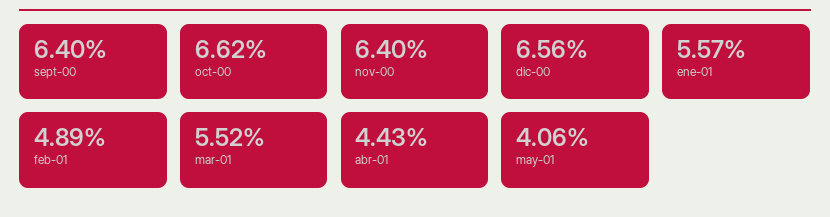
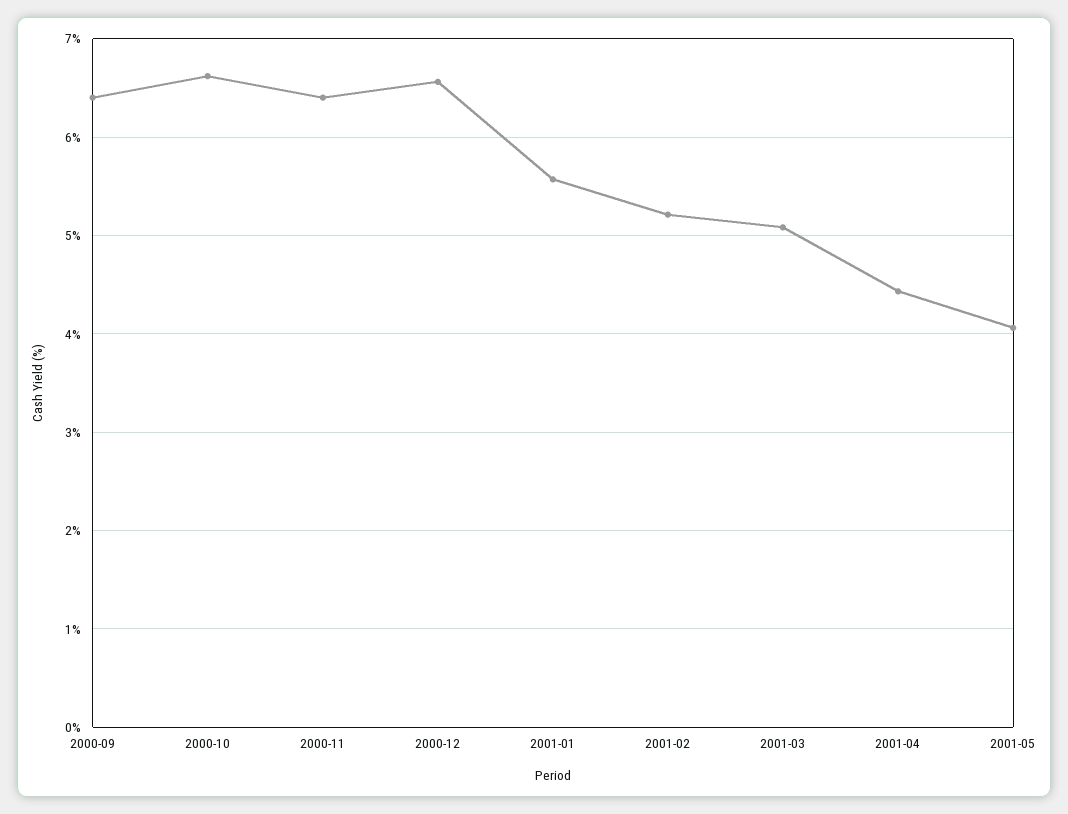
  {
    "sept-00": 6.4,
    "oct-00": 6.62,
    "nov-00": 6.4,
    "dic-00": 6.56,
    "ene-01": 5.57,
-   "feb-01": 4.89,
+   "feb-01": 5.2,
-   "mar-01": 5.52,
+   "mar-01": 5.1,
    "abr-01": 4.43,
    "may-01": 4.06
  }

